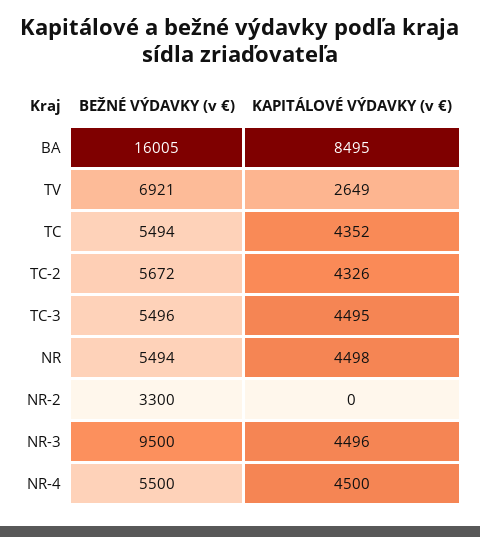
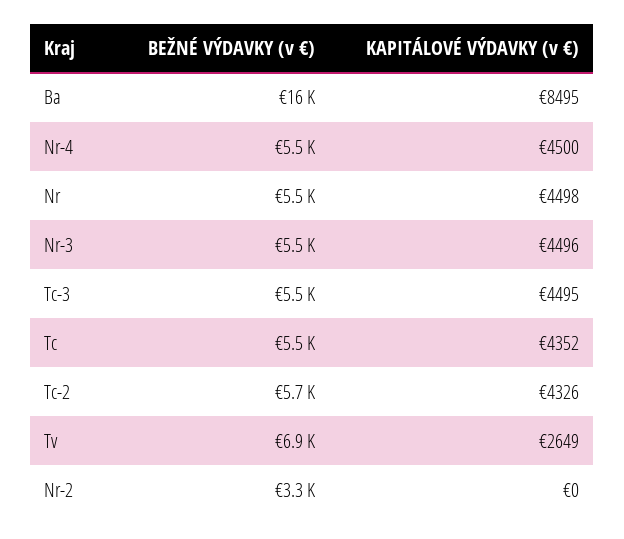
  {
    "BEŽNÉ VÝDAVKY (v €)": {
      "BA": 16005,
      "TV": 6921,
      "TC": 5494,
      "TC-2": 5672,
      "TC-3": 5496,
      "NR": 5494,
      "NR-2": 3300,
-     "NR-3": 9500,
+     "NR-3": 5500,
      "NR-4": 5500
    },
    "KAPITÁLOVÉ VÝDAVKY (v €)": {
      "BA": 8495,
      "TV": 2649,
      "TC": 4352,
      "TC-2": 4326,
      "TC-3": 4495,
      "NR": 4498,
      "NR-2": 0,
      "NR-3": 4496,
      "NR-4": 4500
    }
  }

